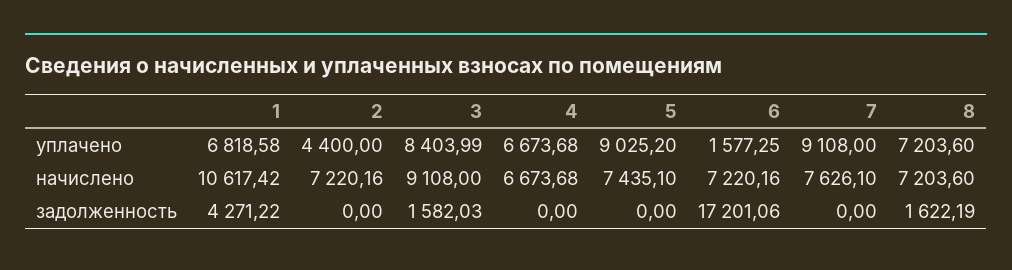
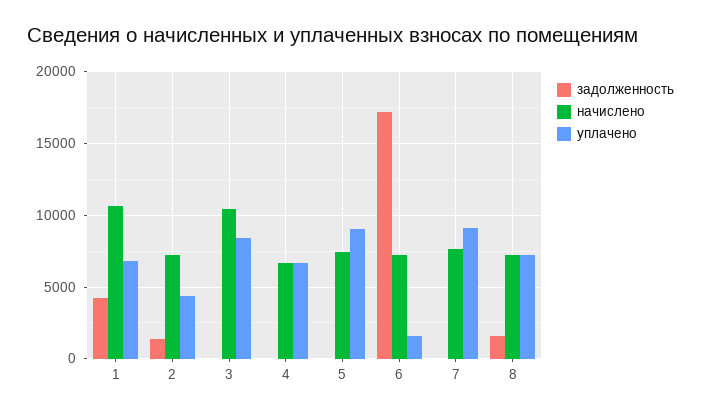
  {
    "уплачено": {
      "1": 6818.58,
      "2": 4400,
      "3": 8403.99,
      "4": 6673.68,
      "5": 9025.2,
      "6": 1577.25,
      "7": 9108,
      "8": 7203.6
    },
    "начислено": {
      "1": 10617.42,
      "2": 7220.16,
-     "3": 9108,
+     "3": 10500,
      "4": 6673.68,
      "5": 7435.1,
      "6": 7220.16,
      "7": 7626.1,
      "8": 7203.6
    },
    "задолженность": {
      "1": 4271.22,
-     "2": 0,
+     "2": 1500,
-     "3": 1582.03,
+     "3": 0,
      "4": 0,
      "5": 0,
      "6": 17201.06,
      "7": 0,
      "8": 1622.19
    }
  }

